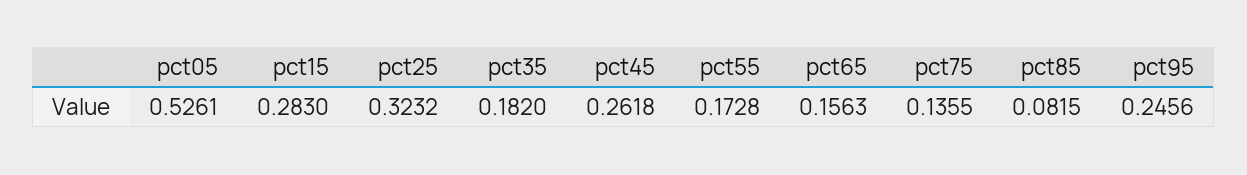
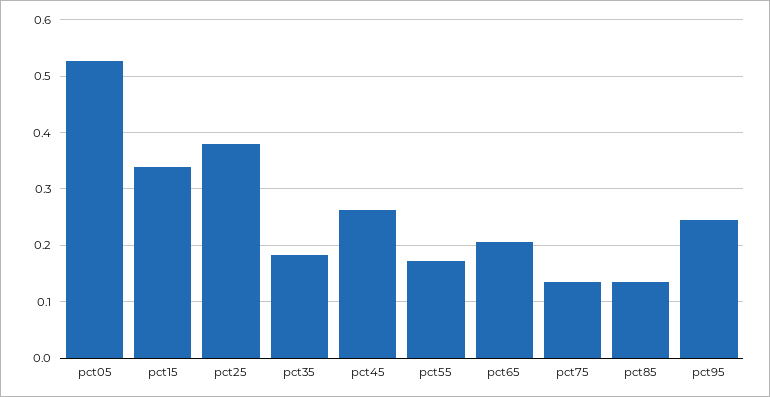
  {
    "pct05": 0.5261,
-   "pct15": 0.283,
+   "pct15": 0.34,
-   "pct25": 0.3232,
+   "pct25": 0.38,
    "pct35": 0.182,
    "pct45": 0.2618,
    "pct55": 0.1728,
-   "pct65": 0.1563,
+   "pct65": 0.2,
    "pct75": 0.1355,
-   "pct85": 0.0815,
+   "pct85": 0.14,
    "pct95": 0.2456
  }

